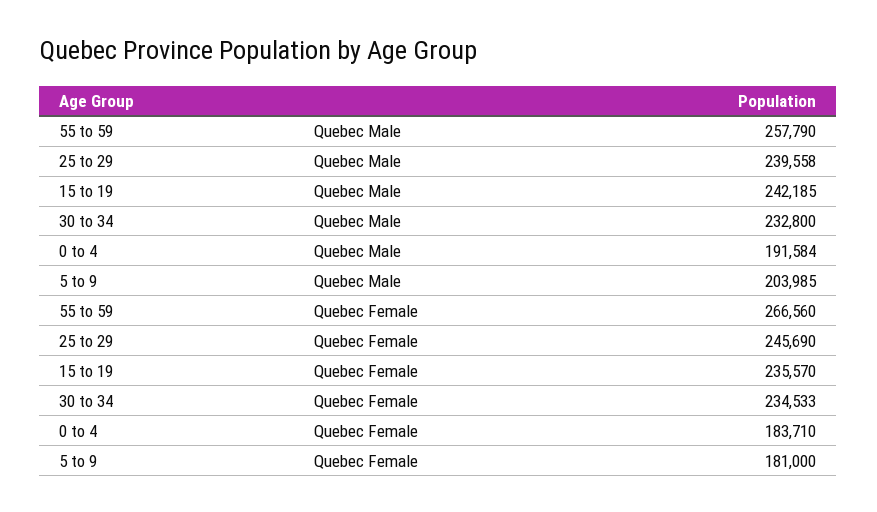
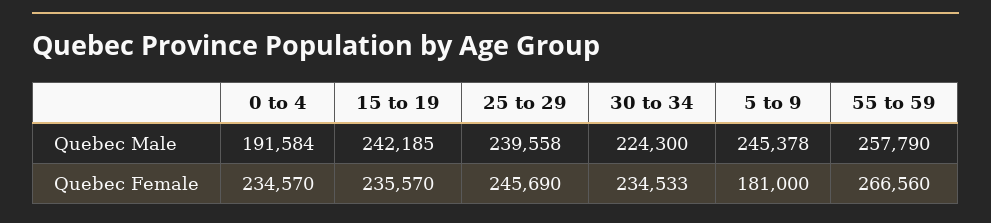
  {
    "55 to 59": {
      "Quebec Male": 257790,
      "Quebec Female": 266560
    },
    "25 to 29": {
      "Quebec Male": 239558,
      "Quebec Female": 245690
    },
    "15 to 19": {
      "Quebec Male": 242185,
      "Quebec Female": 235570
    },
    "30 to 34": {
-     "Quebec Male": 232800,
+     "Quebec Male": 224300,
      "Quebec Female": 234533
    },
    "0 to 4": {
      "Quebec Male": 191584,
-     "Quebec Female": 183710
+     "Quebec Female": 234570
    },
    "5 to 9": {
-     "Quebec Male": 203985,
+     "Quebec Male": 245378,
      "Quebec Female": 181000
    }
  }

